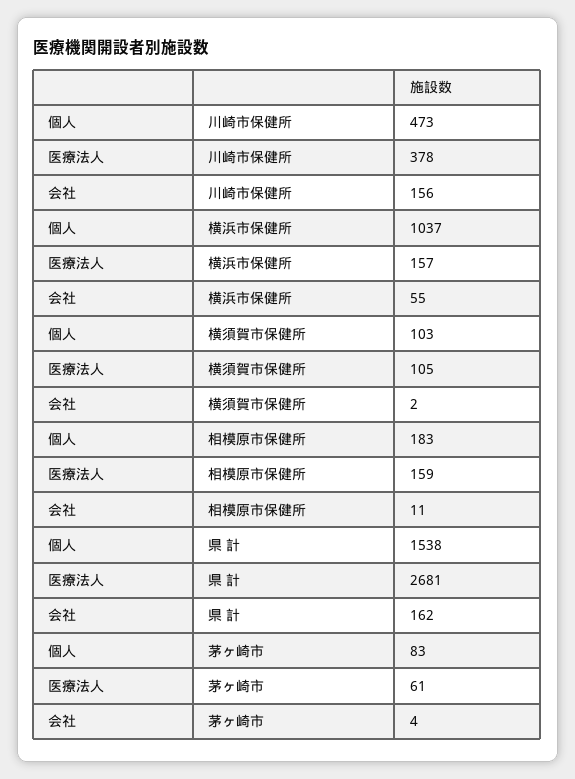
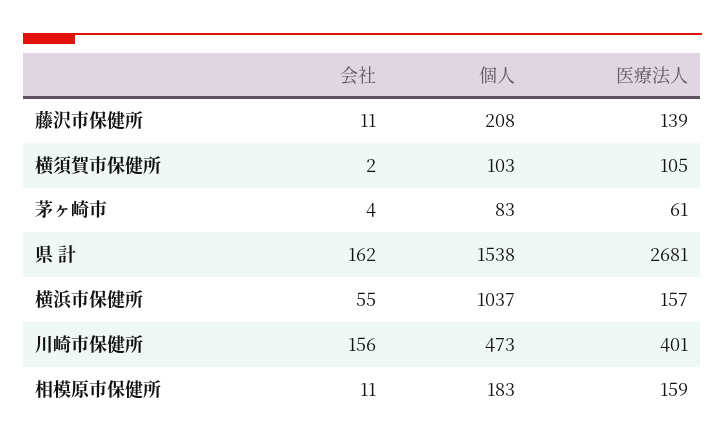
  {
    "個人": {
      "川崎市保健所": 473,
      "横浜市保健所": 1037,
      "横須賀市保健所": 103,
      "相模原市保健所": 183,
      "県 計": 1538,
-     "茅ヶ崎市": 83
+     "茅ヶ崎市": 83,
+     "藤沢市保健所": 208
    },
    "医療法人": {
-     "川崎市保健所": 378,
+     "川崎市保健所": 401,
      "横浜市保健所": 157,
      "横須賀市保健所": 105,
      "相模原市保健所": 159,
      "県 計": 2681,
-     "茅ヶ崎市": 61
+     "茅ヶ崎市": 61,
+     "藤沢市保健所": 139
    },
    "会社": {
      "川崎市保健所": 156,
      "横浜市保健所": 55,
      "横須賀市保健所": 2,
      "相模原市保健所": 11,
      "県 計": 162,
-     "茅ヶ崎市": 4
+     "茅ヶ崎市": 4,
+     "藤沢市保健所": 11
    }
  }

